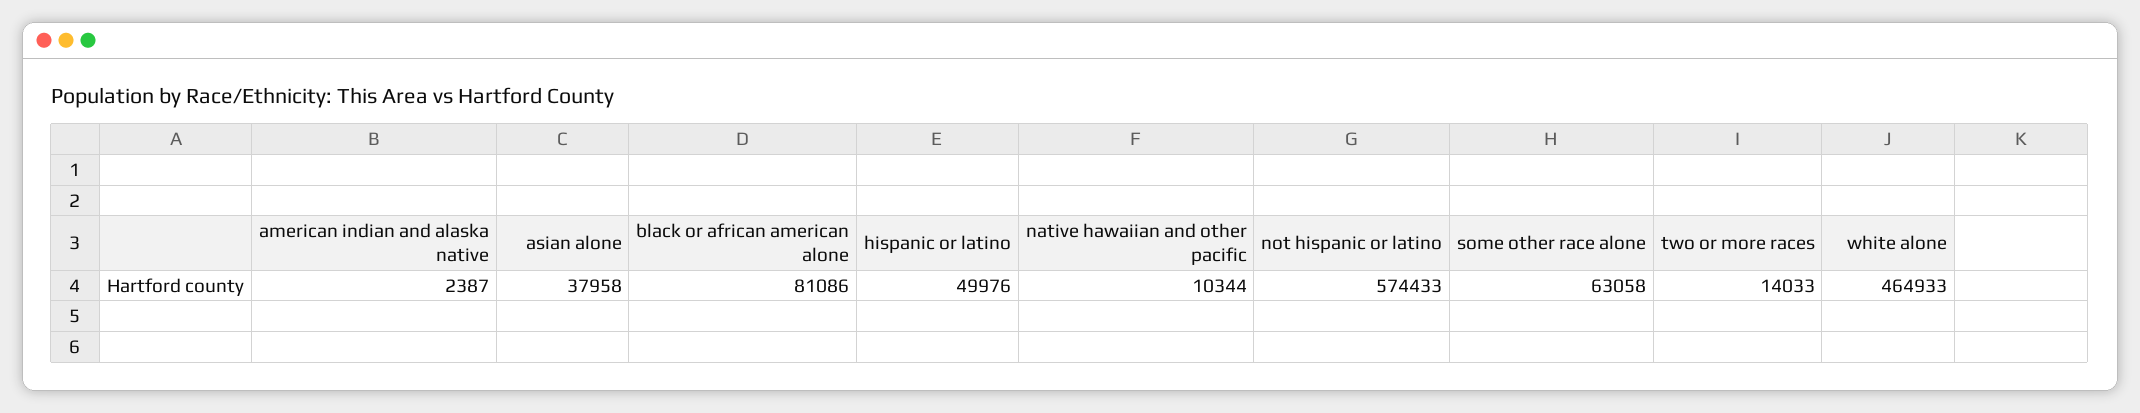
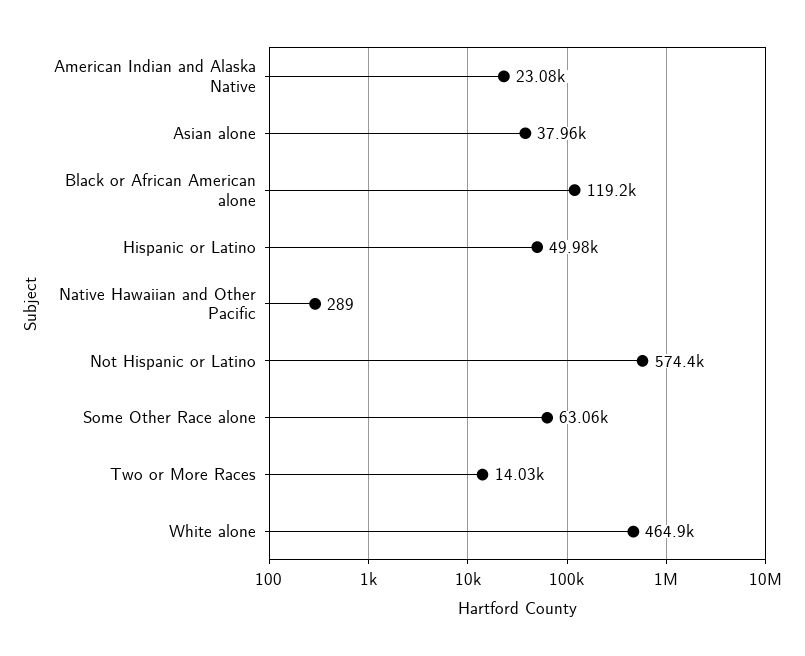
  {
-   "american indian and alaska native": 2387,
+   "american indian and alaska native": 23080,
    "asian alone": 37958,
-   "black or african american alone": 81086,
+   "black or african american alone": 119200,
    "hispanic or latino": 49976,
-   "native hawaiian and other pacific": 10344,
+   "native hawaiian and other pacific": 289,
    "not hispanic or latino": 574433,
    "some other race alone": 63058,
    "two or more races": 14033,
    "white alone": 464933
  }

